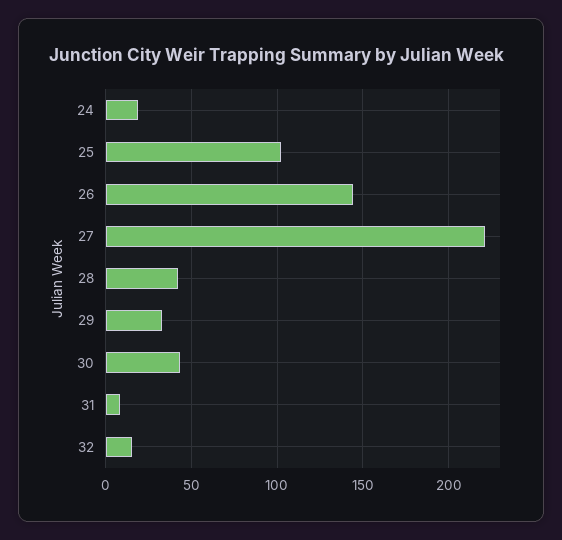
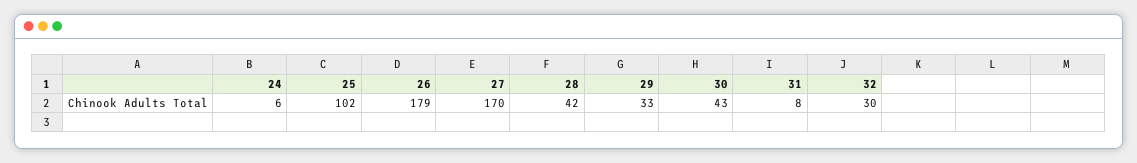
  {
-   "24": 20,
+   "24": 6,
    "25": 102,
-   "26": 145,
+   "26": 179,
-   "27": 220,
+   "27": 170,
    "28": 42,
    "29": 33,
    "30": 43,
    "31": 8,
-   "32": 15
+   "32": 30
  }

